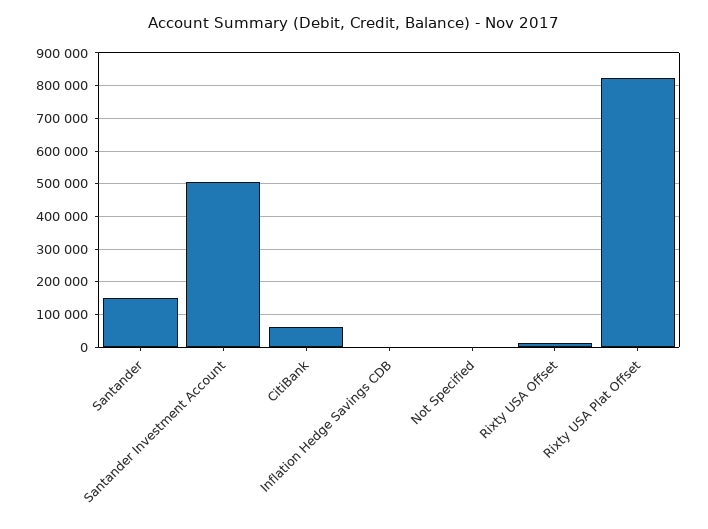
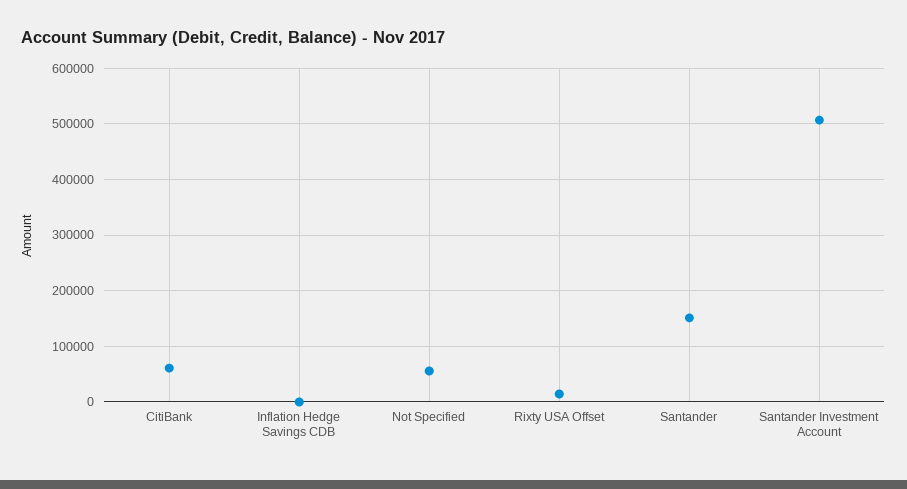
  {
    "Santander": 160000,
    "Santander Investment Account": 500000,
    "CitiBank": 60000,
    "Inflation Hedge Savings CDB": 0,
-   "Not Specified": 0,
+   "Not Specified": 60000,
-   "Rixty USA Offset": 20000,
+   "Rixty USA Offset": 20000
-   "Rixty USA Plat Offset": 820000
  }

